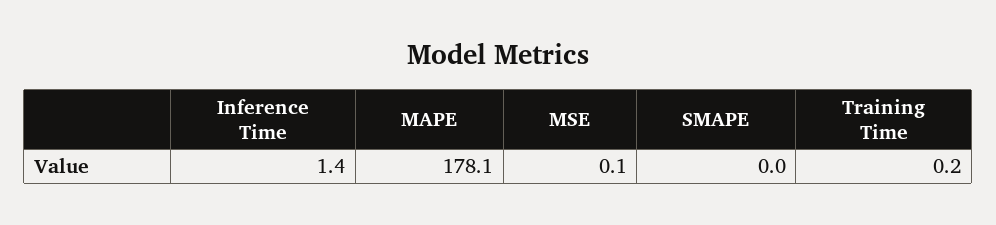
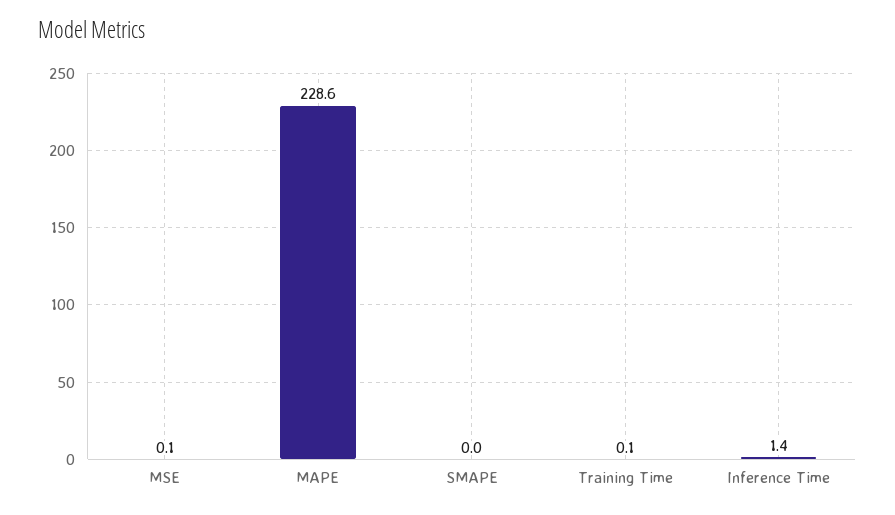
  {
    "Inference Time": 1.4,
-   "MAPE": 178.1,
+   "MAPE": 228.6,
    "MSE": 0.1,
    "SMAPE": 0,
-   "Training Time": 0.2
+   "Training Time": 0.1
  }

